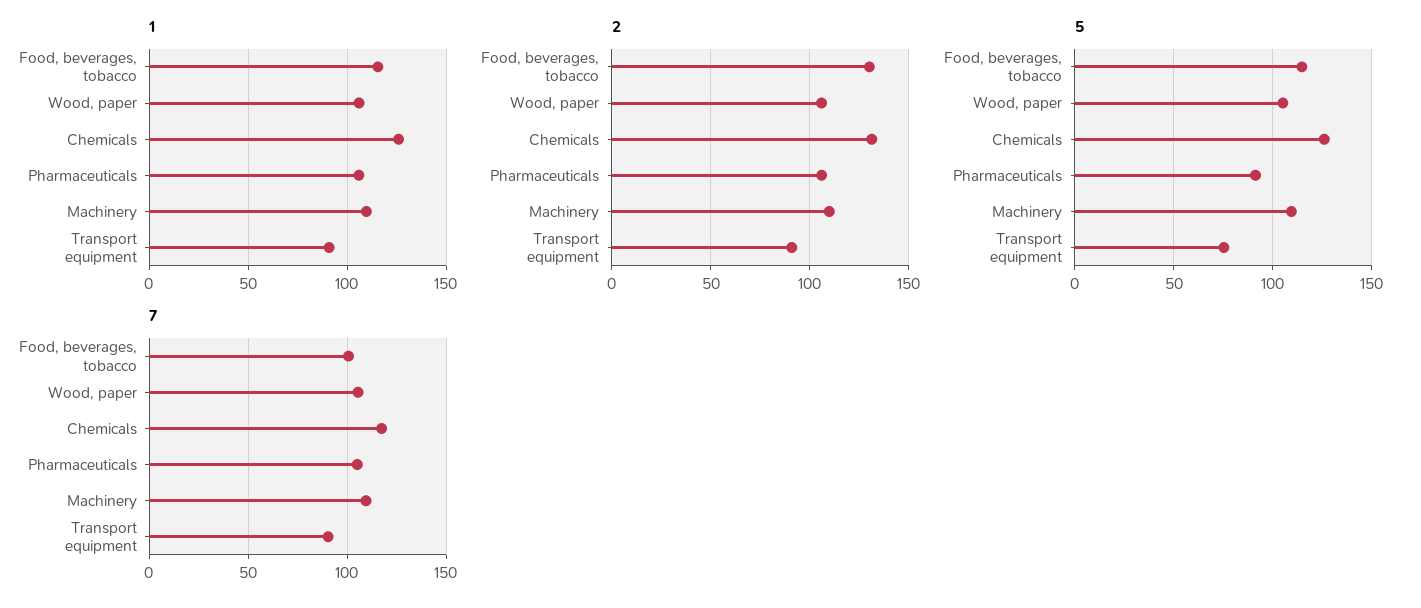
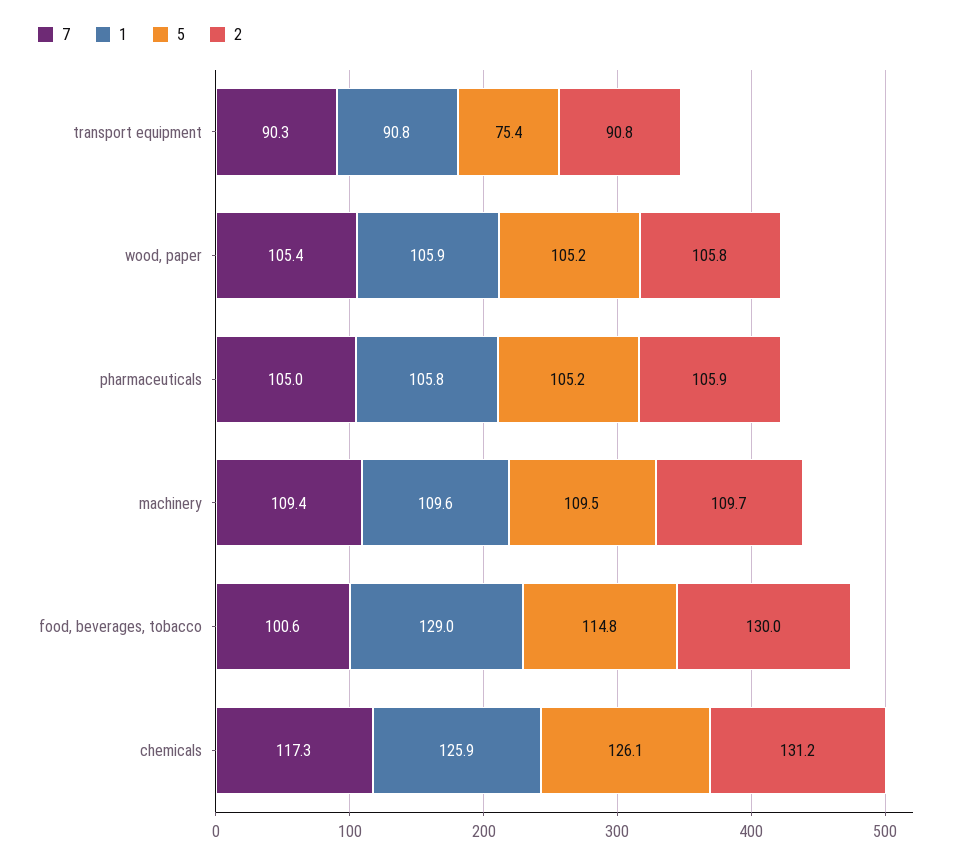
  {
    "1": {
-     "Food, beverages, tobacco": 115,
+     "Food, beverages, tobacco": 129,
      "Wood, paper": 105.9,
      "Chemicals": 125.9,
      "Pharmaceuticals": 105.8,
      "Machinery": 109.6,
      "Transport equipment": 90.8
    },
    "2": {
      "Food, beverages, tobacco": 130,
      "Wood, paper": 105.8,
      "Chemicals": 131.2,
      "Pharmaceuticals": 105.9,
      "Machinery": 109.7,
      "Transport equipment": 90.8
    },
    "5": {
      "Food, beverages, tobacco": 114.8,
      "Wood, paper": 105.2,
      "Chemicals": 126.1,
-     "Pharmaceuticals": 90,
+     "Pharmaceuticals": 105.2,
      "Machinery": 109.5,
      "Transport equipment": 75.4
    },
    "7": {
      "Food, beverages, tobacco": 100.6,
      "Wood, paper": 105.4,
      "Chemicals": 117.3,
      "Pharmaceuticals": 105,
      "Machinery": 109.4,
      "Transport equipment": 90.3
    }
  }

